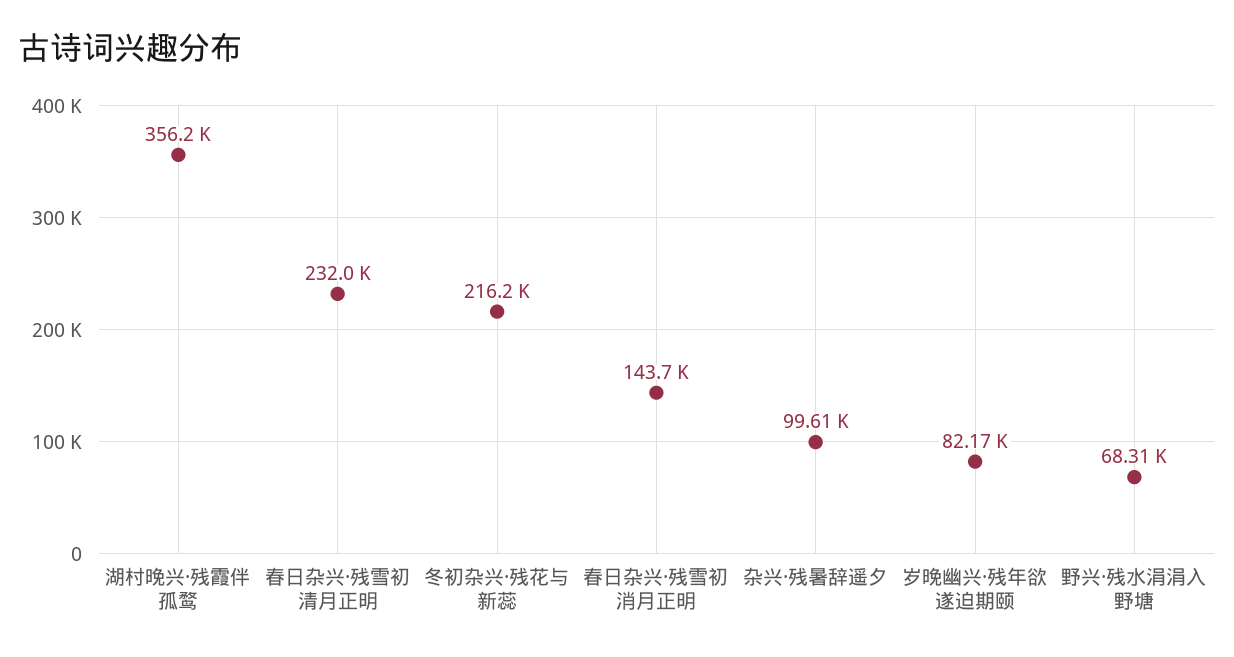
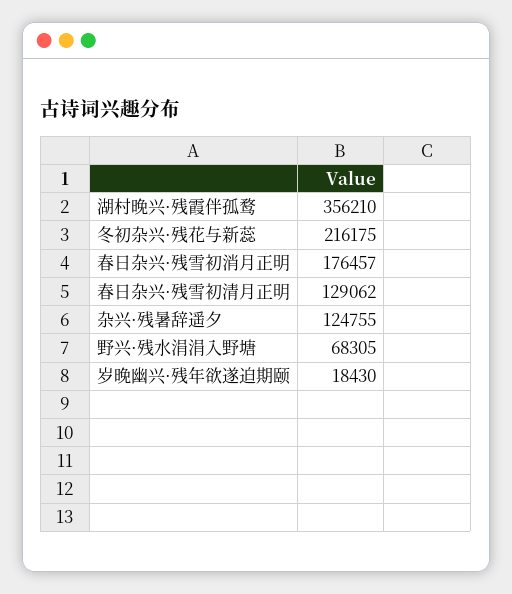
  {
    "湖村晚兴·残霞伴孤鹜": 356210,
-   "春日杂兴·残雪初清月正明": 232000,
+   "春日杂兴·残雪初清月正明": 129062,
    "冬初杂兴·残花与新蕊": 216175,
-   "春日杂兴·残雪初消月正明": 143700,
+   "春日杂兴·残雪初消月正明": 176457,
-   "杂兴·残暑辞遥夕": 99610,
+   "杂兴·残暑辞遥夕": 124755,
-   "岁晚幽兴·残年欲遂迫期颐": 82170,
+   "岁晚幽兴·残年欲遂迫期颐": 18430,
    "野兴·残水涓涓入野塘": 68305
  }

